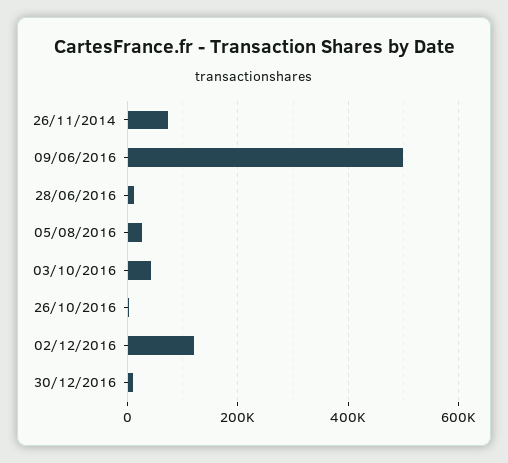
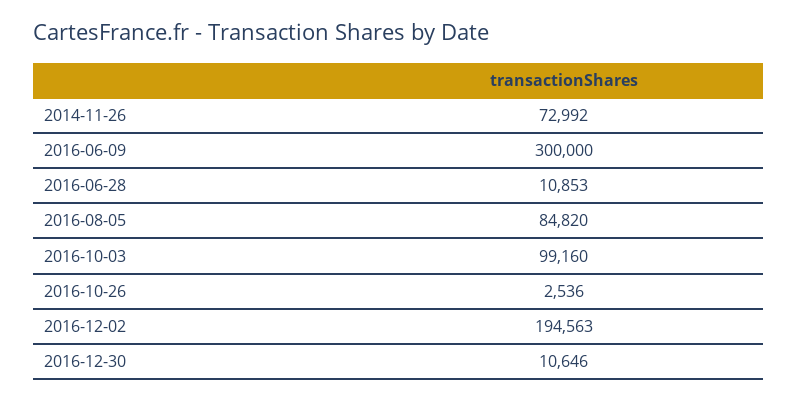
  {
    "26/11/2014": 72992,
-   "09/06/2016": 500000,
+   "09/06/2016": 300000,
    "28/06/2016": 10853,
-   "05/08/2016": 20000,
+   "05/08/2016": 84820,
-   "03/10/2016": 40000,
+   "03/10/2016": 99160,
    "26/10/2016": 2536,
-   "02/12/2016": 120000,
+   "02/12/2016": 194563,
    "30/12/2016": 10646
  }

